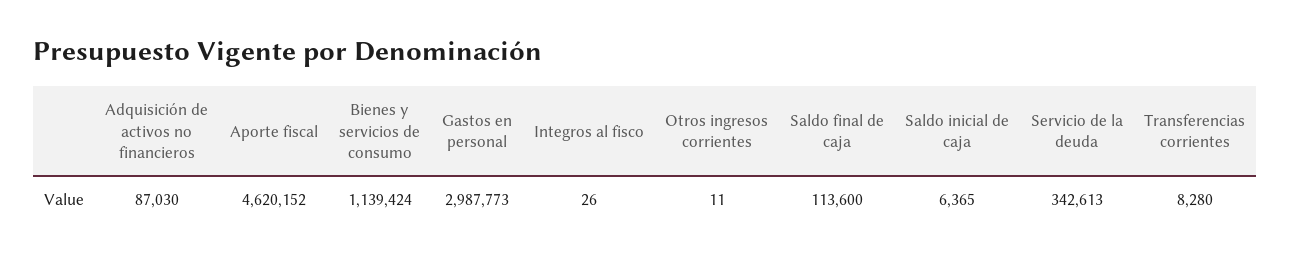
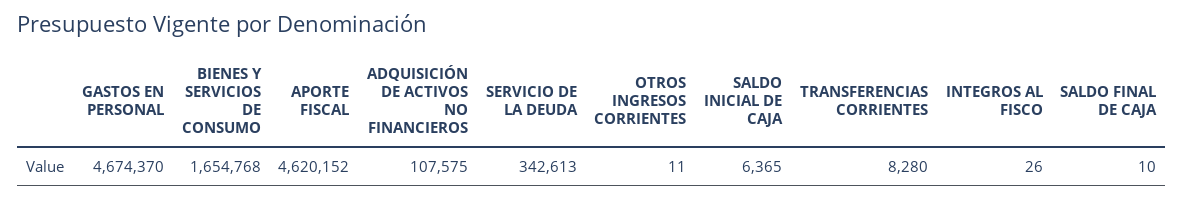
  {
-   "Adquisición de activos no financieros": 87030,
+   "Adquisición de activos no financieros": 107575,
    "Aporte fiscal": 4620152,
-   "Bienes y servicios de consumo": 1139424,
+   "Bienes y servicios de consumo": 1654768,
-   "Gastos en personal": 2987773,
+   "Gastos en personal": 4674370,
    "Integros al fisco": 26,
    "Otros ingresos corrientes": 11,
-   "Saldo final de caja": 113600,
+   "Saldo final de caja": 10,
    "Saldo inicial de caja": 6365,
    "Servicio de la deuda": 342613,
    "Transferencias corrientes": 8280
  }

